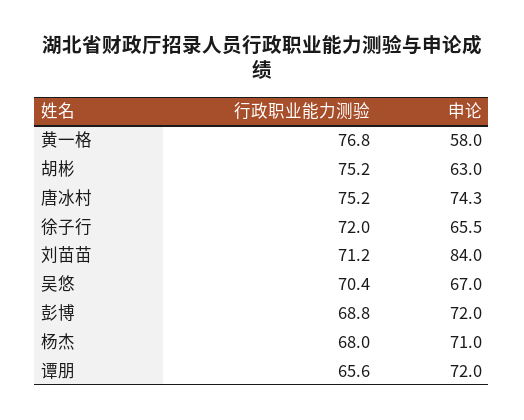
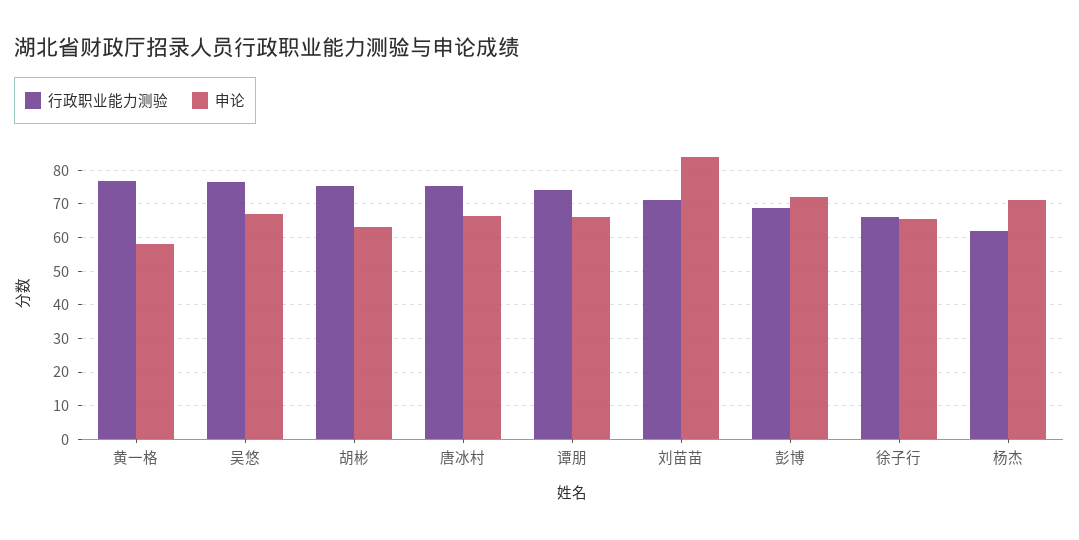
  {
    "行政职业能力测验": {
      "黄一格": 76.8,
      "胡彬": 75.2,
      "唐冰村": 75.2,
-     "徐子行": 72,
+     "徐子行": 66,
      "刘苗苗": 71.2,
-     "吴悠": 70.4,
+     "吴悠": 76,
      "彭博": 68.8,
-     "杨杰": 68,
+     "杨杰": 62,
-     "谭朋": 65.6
+     "谭朋": 74
    },
    "申论": {
      "黄一格": 58,
      "胡彬": 63,
-     "唐冰村": 74.3,
+     "唐冰村": 66,
      "徐子行": 65.5,
      "刘苗苗": 84,
      "吴悠": 67,
      "彭博": 72,
      "杨杰": 71,
-     "谭朋": 72
+     "谭朋": 66
    }
  }

